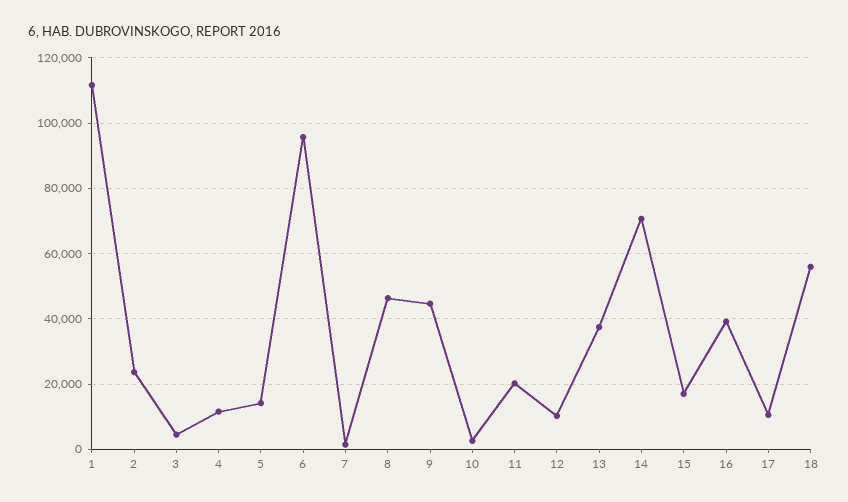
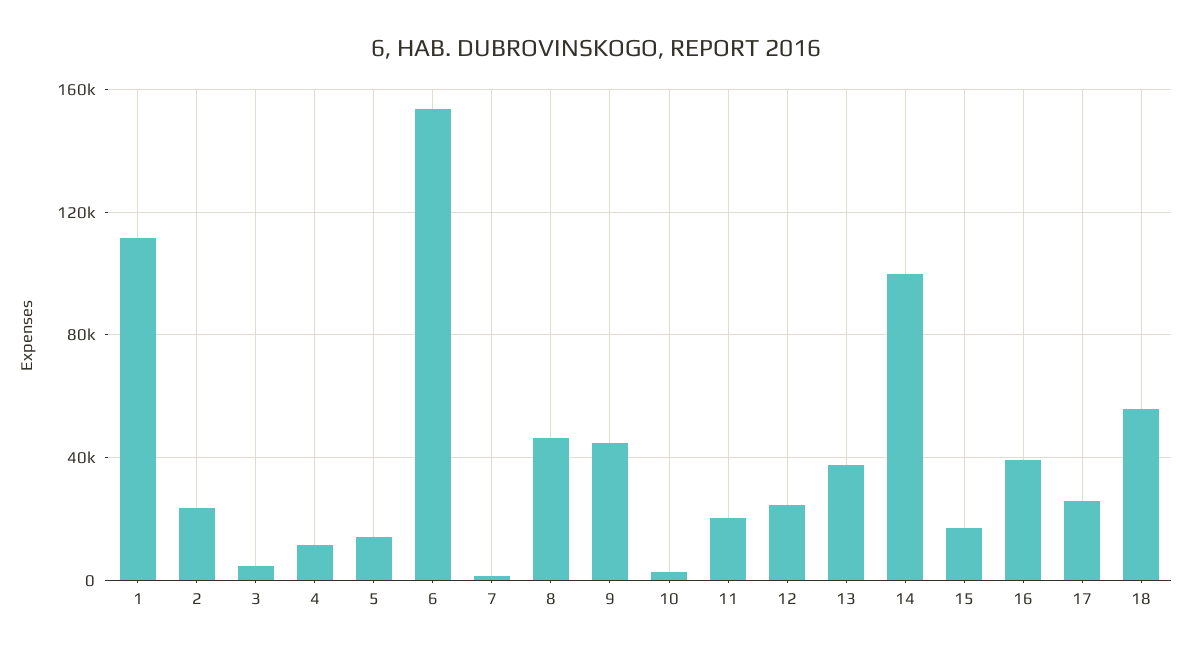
  {
    "1": 112000,
    "2": 24000,
    "3": 4000,
    "4": 12000,
    "5": 14000,
-   "6": 96000,
+   "6": 155000,
    "7": 2000,
    "8": 46000,
    "9": 44000,
    "10": 2000,
    "11": 20000,
-   "12": 10000,
+   "12": 25000,
    "13": 38000,
-   "14": 70000,
+   "14": 100000,
    "15": 16000,
    "16": 40000,
-   "17": 10000,
+   "17": 25000,
    "18": 56000
  }

